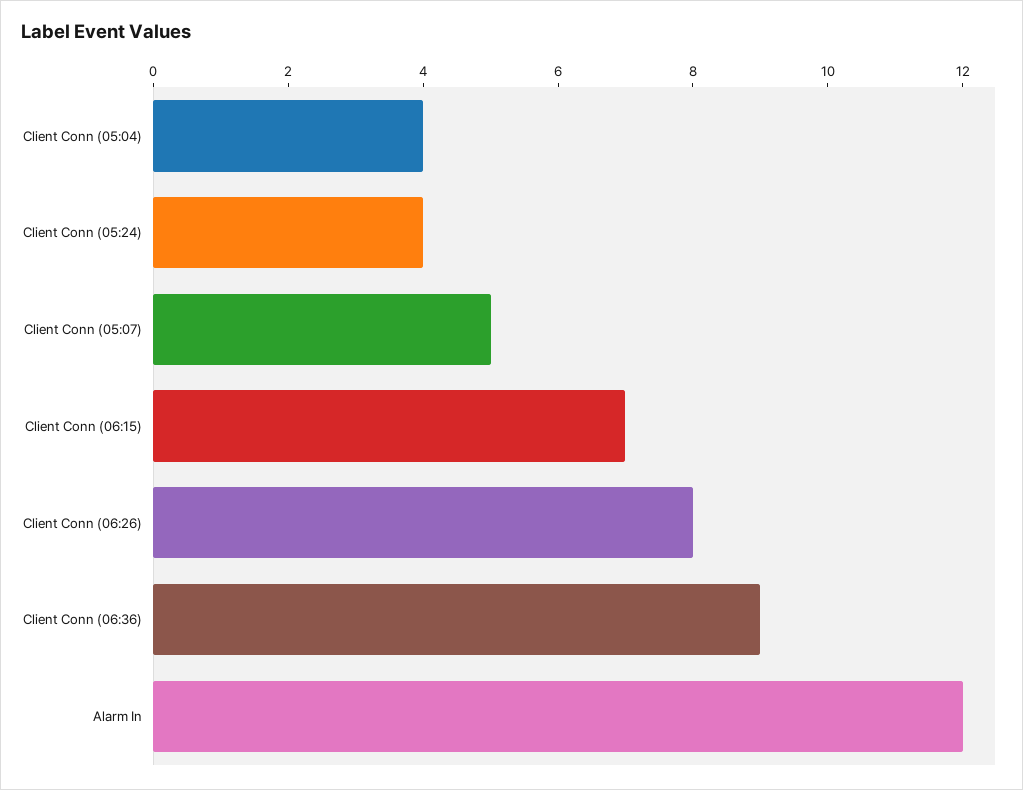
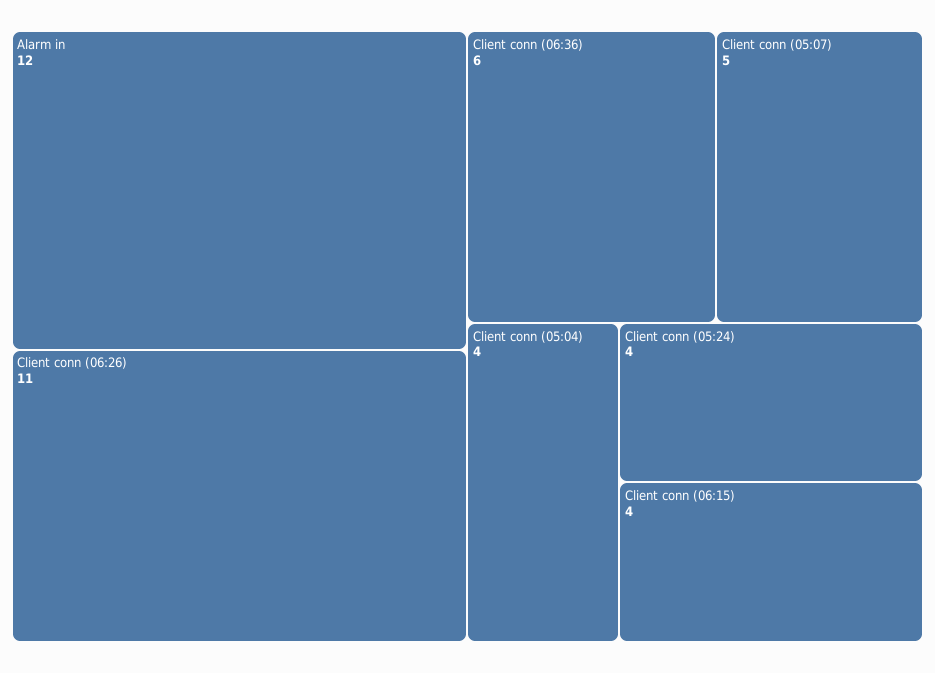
  {
    "Client Conn (05:04)": 4,
    "Client Conn (05:24)": 4,
    "Client Conn (05:07)": 5,
-   "Client Conn (06:15)": 7,
+   "Client Conn (06:15)": 4,
-   "Client Conn (06:26)": 8,
+   "Client Conn (06:26)": 11,
-   "Client Conn (06:36)": 9,
+   "Client Conn (06:36)": 6,
    "Alarm In": 12
  }

